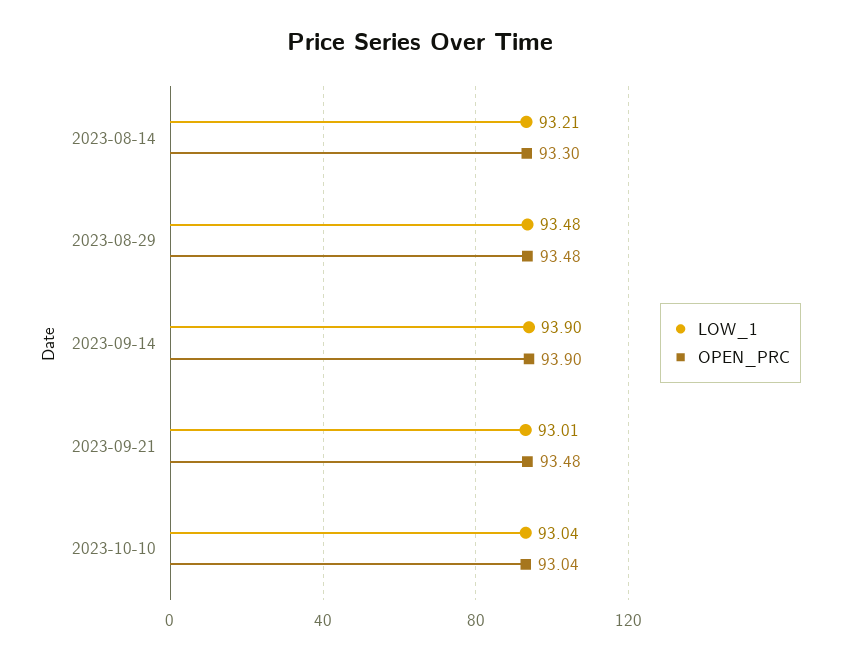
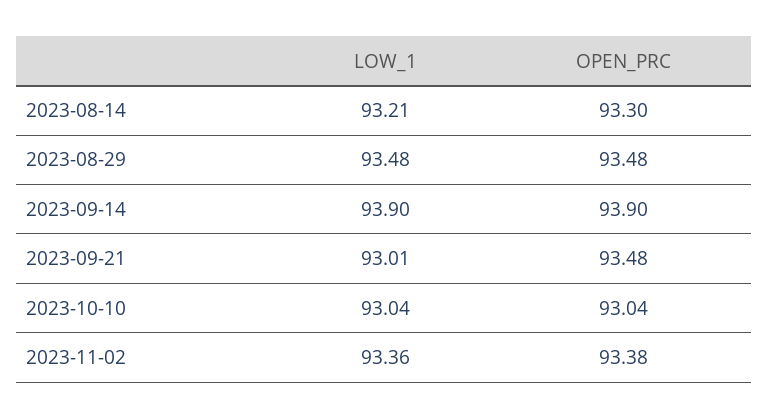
  {
    "LOW_1": {
      "2023-08-14": 93.21,
      "2023-08-29": 93.48,
      "2023-09-14": 93.9,
      "2023-09-21": 93.01,
-     "2023-10-10": 93.04
+     "2023-10-10": 93.04,
+     "2023-11-02": 93.36
    },
    "OPEN_PRC": {
      "2023-08-14": 93.3,
      "2023-08-29": 93.48,
      "2023-09-14": 93.9,
      "2023-09-21": 93.48,
-     "2023-10-10": 93.04
+     "2023-10-10": 93.04,
+     "2023-11-02": 93.38
    }
  }

